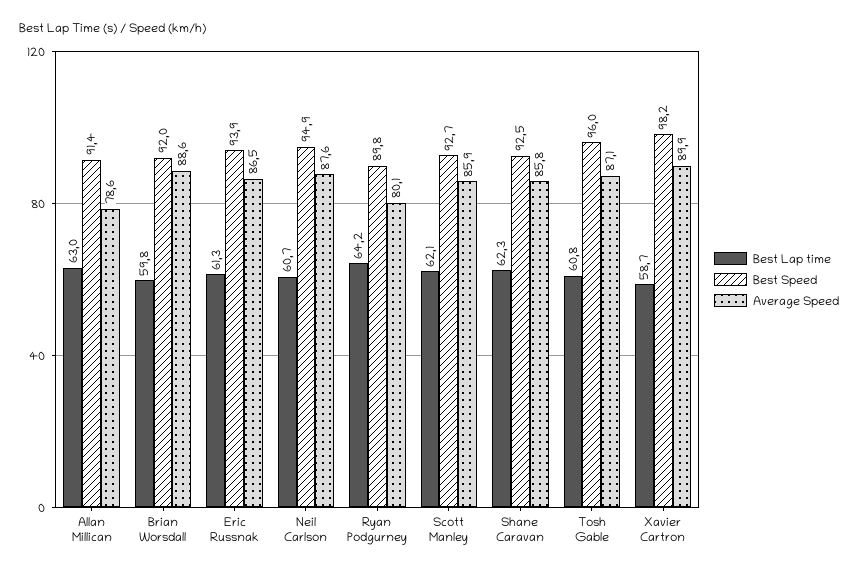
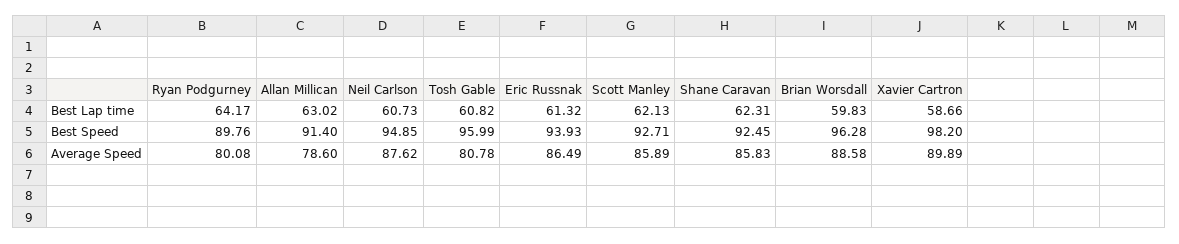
  {
    "Best Lap time": {
      "Allan Millican": 63.02,
      "Brian Worsdall": 59.83,
      "Eric Russnak": 61.32,
      "Neil Carlson": 60.73,
      "Ryan Podgurney": 64.17,
      "Scott Manley": 62.13,
      "Shane Caravan": 62.31,
      "Tosh Gable": 60.82,
      "Xavier Cartron": 58.66
    },
    "Best Speed": {
      "Allan Millican": 91.4,
-     "Brian Worsdall": 92,
+     "Brian Worsdall": 96.28,
      "Eric Russnak": 93.93,
      "Neil Carlson": 94.85,
      "Ryan Podgurney": 89.76,
      "Scott Manley": 92.71,
      "Shane Caravan": 92.45,
      "Tosh Gable": 95.99,
      "Xavier Cartron": 98.2
    },
    "Average Speed": {
      "Allan Millican": 78.6,
      "Brian Worsdall": 88.58,
      "Eric Russnak": 86.49,
      "Neil Carlson": 87.62,
      "Ryan Podgurney": 80.08,
      "Scott Manley": 85.89,
      "Shane Caravan": 85.83,
-     "Tosh Gable": 87.1,
+     "Tosh Gable": 80.78,
      "Xavier Cartron": 89.89
    }
  }

